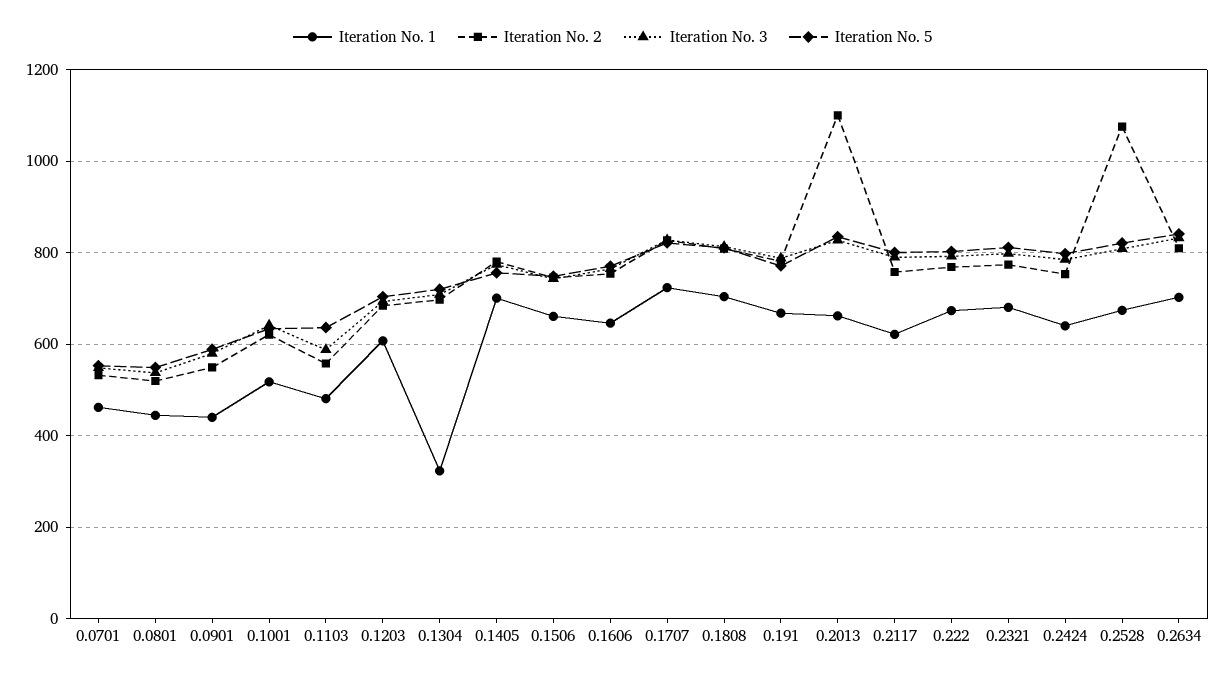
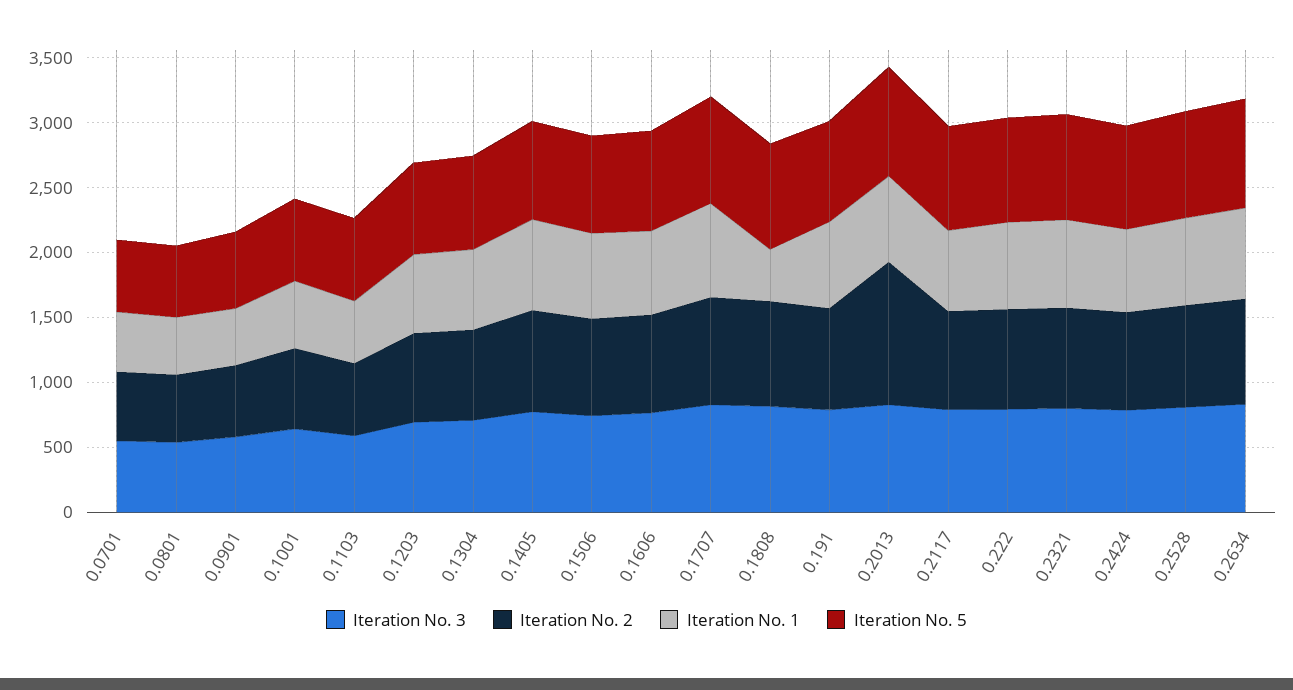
  {
    "Iteration No. 1": {
      "0.0701": 460,
      "0.0801": 440,
      "0.0901": 440,
      "0.1001": 520,
      "0.1103": 480,
      "0.1203": 600,
-     "0.1304": 320,
+     "0.1304": 600,
      "0.1405": 700,
      "0.1506": 660,
      "0.1606": 640,
      "0.1707": 720,
-     "0.1808": 700,
+     "0.1808": 400,
      "0.191": 660,
      "0.2013": 660,
      "0.2117": 620,
      "0.222": 680,
      "0.2321": 680,
      "0.2424": 640,
      "0.2528": 680,
      "0.2634": 700
    },
    "Iteration No. 2": {
      "0.0701": 540,
      "0.0801": 520,
      "0.0901": 540,
      "0.1001": 620,
      "0.1103": 560,
      "0.1203": 680,
      "0.1304": 700,
      "0.1405": 780,
      "0.1506": 740,
      "0.1606": 760,
      "0.1707": 820,
      "0.1808": 800,
      "0.191": 780,
      "0.2013": 1100,
      "0.2117": 760,
      "0.222": 760,
      "0.2321": 780,
      "0.2424": 760,
-     "0.2528": 1080,
+     "0.2528": 800,
      "0.2634": 800
    },
    "Iteration No. 3": {
      "0.0701": 540,
      "0.0801": 540,
      "0.0901": 580,
      "0.1001": 640,
      "0.1103": 580,
      "0.1203": 700,
      "0.1304": 700,
      "0.1405": 780,
      "0.1506": 740,
      "0.1606": 760,
      "0.1707": 820,
      "0.1808": 820,
      "0.191": 780,
      "0.2013": 820,
      "0.2117": 780,
      "0.222": 800,
      "0.2321": 800,
      "0.2424": 780,
      "0.2528": 800,
      "0.2634": 840
    },
    "Iteration No. 5": {
      "0.0701": 560,
      "0.0801": 540,
      "0.0901": 580,
      "0.1001": 640,
      "0.1103": 640,
      "0.1203": 700,
      "0.1304": 720,
      "0.1405": 760,
      "0.1506": 740,
      "0.1606": 780,
      "0.1707": 820,
      "0.1808": 820,
      "0.191": 780,
      "0.2013": 840,
      "0.2117": 800,
      "0.222": 800,
      "0.2321": 820,
      "0.2424": 800,
      "0.2528": 820,
      "0.2634": 840
    }
  }

